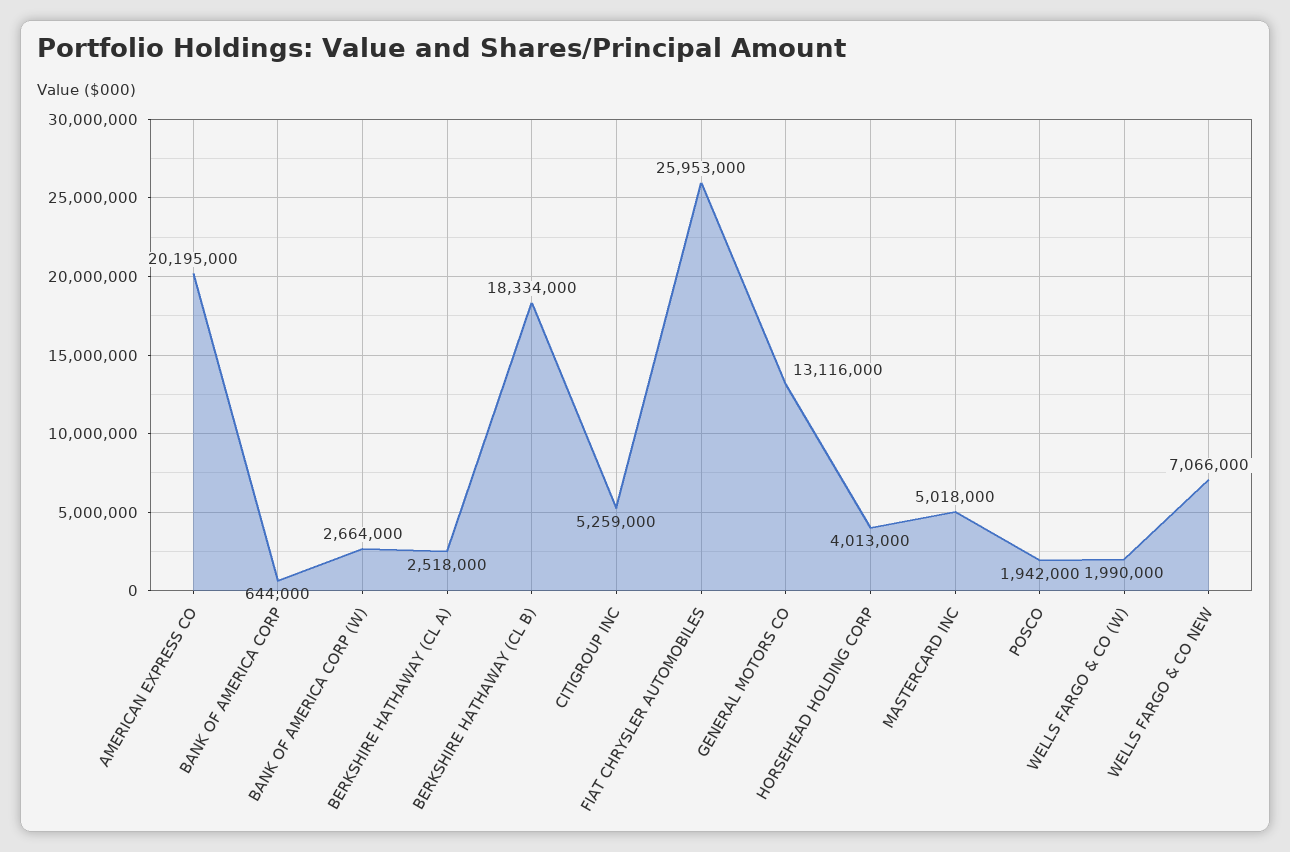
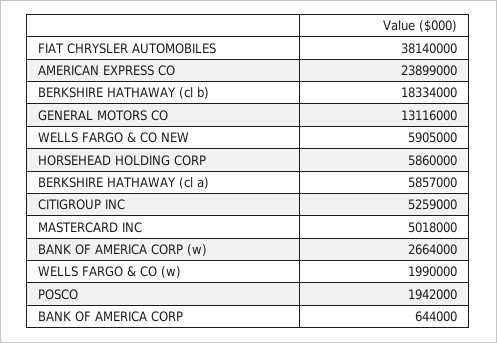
  {
-   "AMERICAN EXPRESS CO": 20195000,
+   "AMERICAN EXPRESS CO": 23899000,
    "BANK OF AMERICA CORP": 644000,
    "BANK OF AMERICA CORP (W)": 2664000,
-   "BERKSHIRE HATHAWAY (CL A)": 2518000,
+   "BERKSHIRE HATHAWAY (CL A)": 5857000,
    "BERKSHIRE HATHAWAY (CL B)": 18334000,
    "CITIGROUP INC": 5259000,
-   "FIAT CHRYSLER AUTOMOBILES": 25953000,
+   "FIAT CHRYSLER AUTOMOBILES": 38140000,
    "GENERAL MOTORS CO": 13116000,
-   "HORSEHEAD HOLDING CORP": 4013000,
+   "HORSEHEAD HOLDING CORP": 5860000,
    "MASTERCARD INC": 5018000,
    "POSCO": 1942000,
    "WELLS FARGO & CO (W)": 1990000,
-   "WELLS FARGO & CO NEW": 7066000
+   "WELLS FARGO & CO NEW": 5905000
  }

